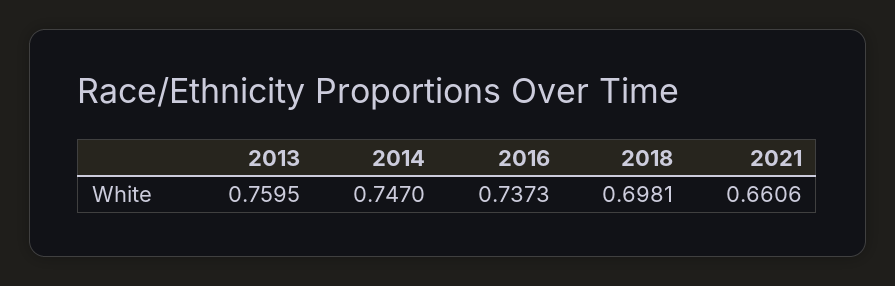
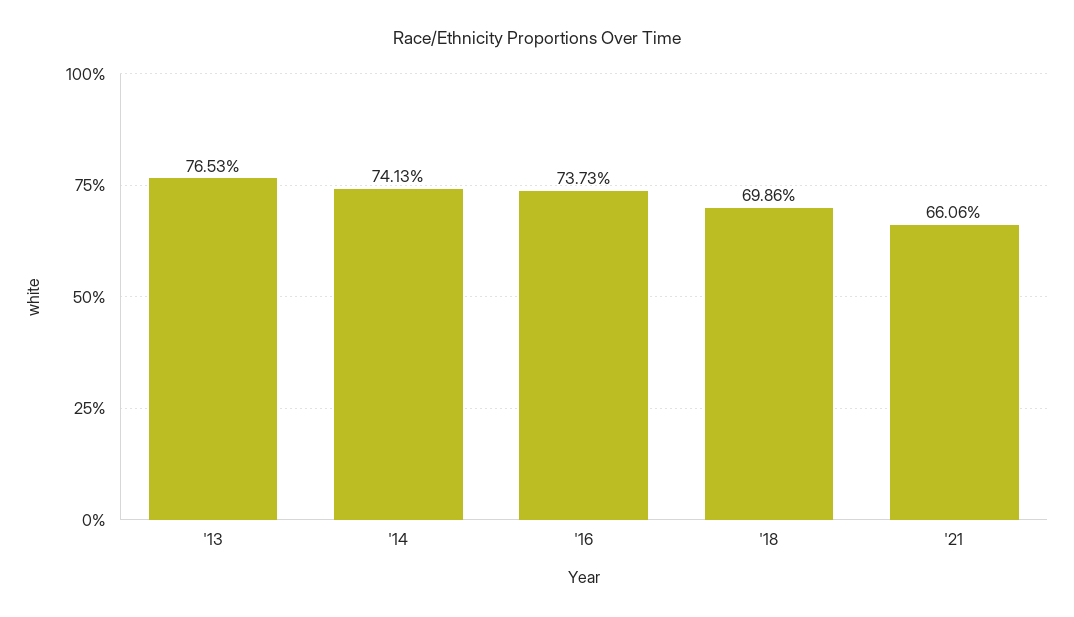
  {
-   "2013": 0.7595,
+   "2013": 0.7653,
-   "2014": 0.747,
+   "2014": 0.7413,
    "2016": 0.7373,
-   "2018": 0.6981,
+   "2018": 0.6986,
    "2021": 0.6606
  }

